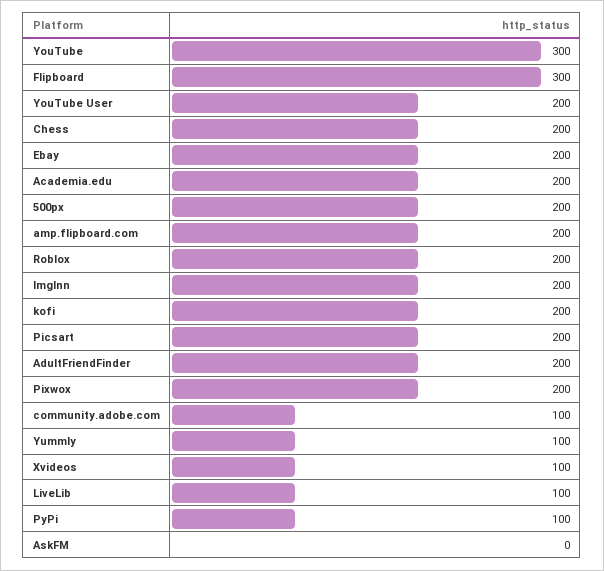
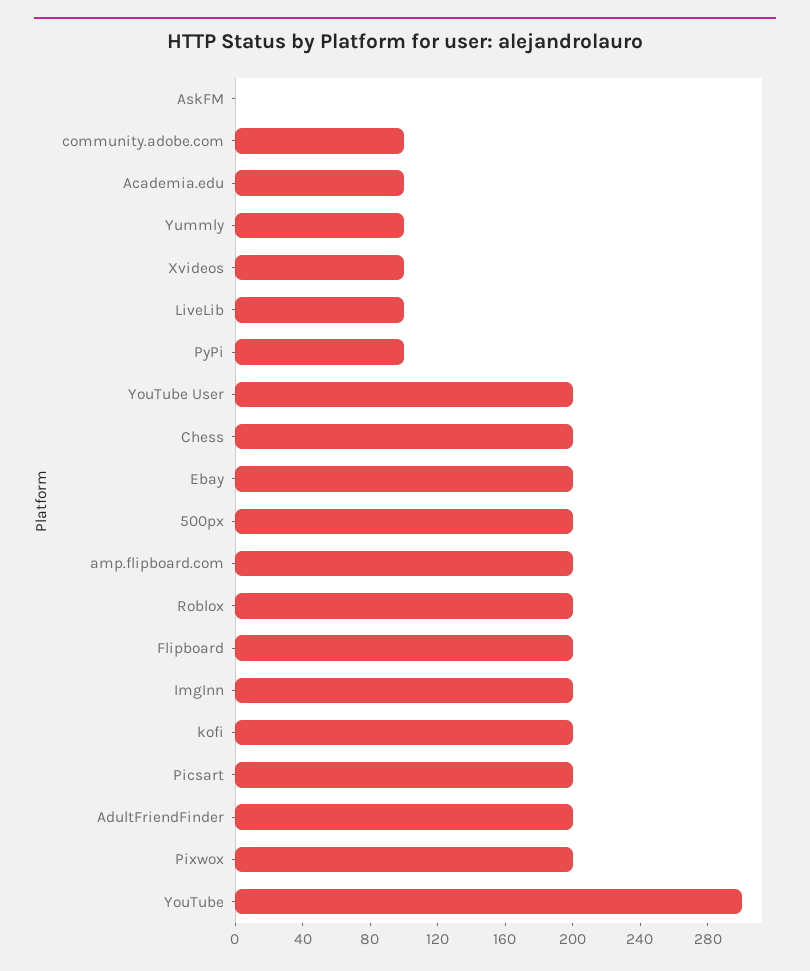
  {
    "YouTube": 300,
-   "Flipboard": 300,
+   "Flipboard": 200,
    "YouTube User": 200,
    "Chess": 200,
    "Ebay": 200,
-   "Academia.edu": 200,
+   "Academia.edu": 100,
    "500px": 200,
    "amp.flipboard.com": 200,
    "Roblox": 200,
    "ImgInn": 200,
    "kofi": 200,
    "Picsart": 200,
    "AdultFriendFinder": 200,
    "Pixwox": 200,
    "community.adobe.com": 100,
    "Yummly": 100,
    "Xvideos": 100,
    "LiveLib": 100,
    "PyPi": 100,
    "AskFM": 0
  }

